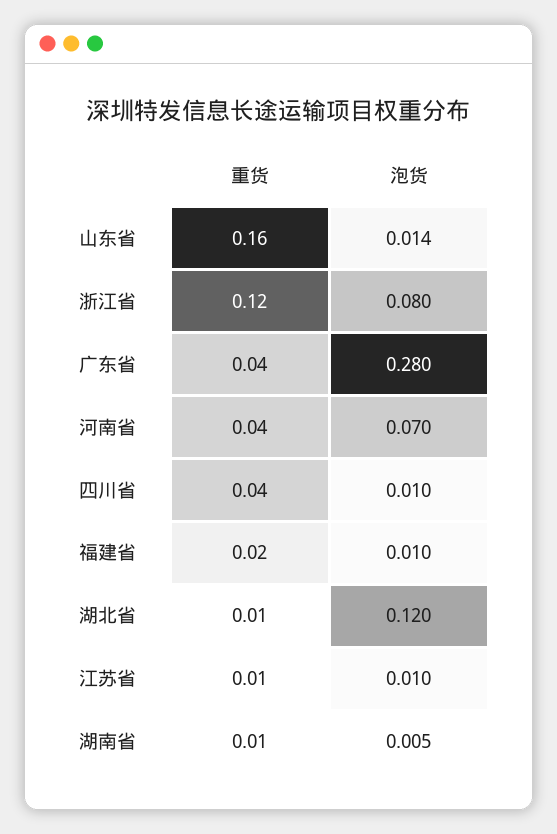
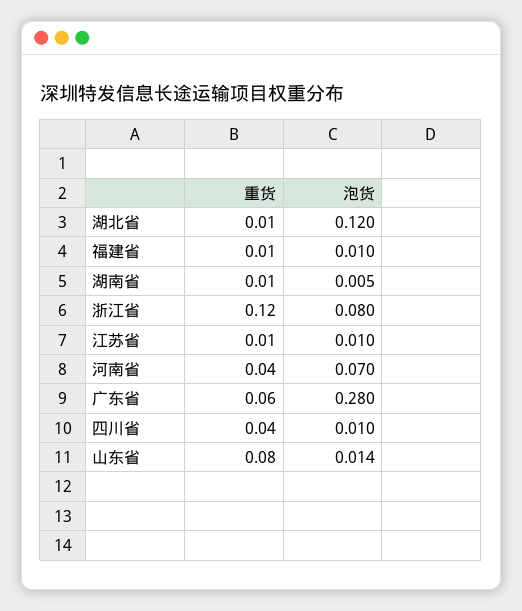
  {
    "重货": {
-     "山东省": 0.16,
+     "山东省": 0.08,
      "浙江省": 0.12,
-     "广东省": 0.04,
+     "广东省": 0.06,
      "河南省": 0.04,
      "四川省": 0.04,
-     "福建省": 0.02,
+     "福建省": 0.01,
      "湖北省": 0.01,
      "江苏省": 0.01,
      "湖南省": 0.01
    },
    "泡货": {
      "山东省": 0.014,
      "浙江省": 0.08,
      "广东省": 0.28,
      "河南省": 0.07,
      "四川省": 0.01,
      "福建省": 0.01,
      "湖北省": 0.12,
      "江苏省": 0.01,
      "湖南省": 0.005
    }
  }

